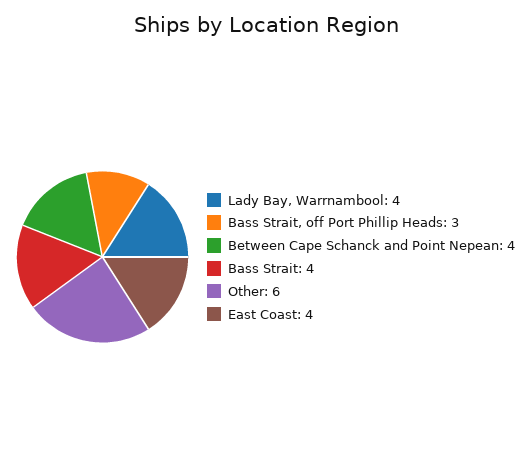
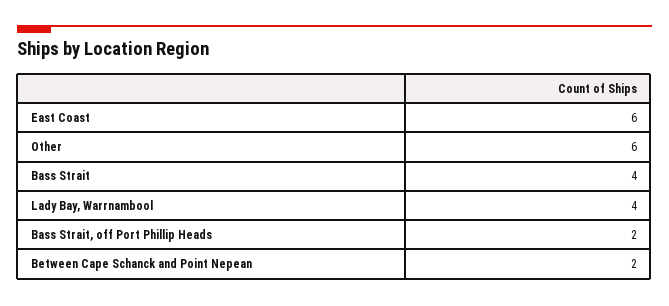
  {
    "Lady Bay, Warrnambool": 4,
-   "Bass Strait, off Port Phillip Heads": 3,
+   "Bass Strait, off Port Phillip Heads": 2,
-   "Between Cape Schanck and Point Nepean": 4,
+   "Between Cape Schanck and Point Nepean": 2,
    "Bass Strait": 4,
    "Other": 6,
-   "East Coast": 4
+   "East Coast": 6
  }

